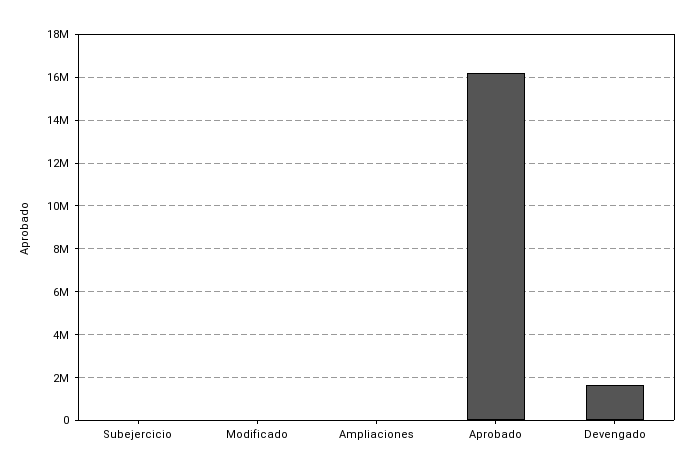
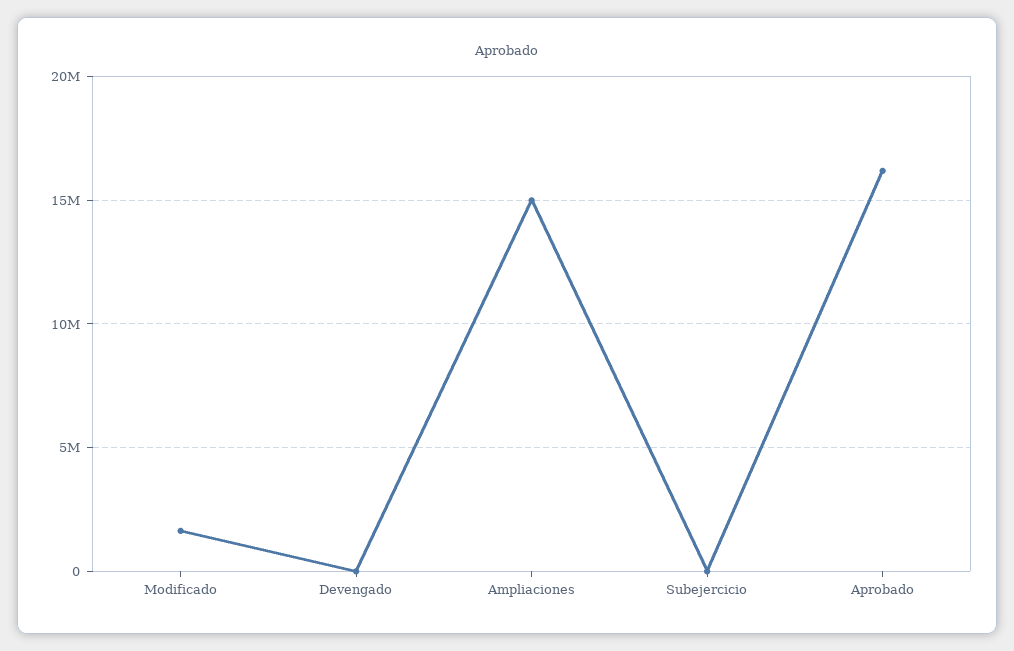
  {
    "Subejercicio": 0,
-   "Modificado": 0,
+   "Modificado": 1500000,
-   "Ampliaciones": 0,
+   "Ampliaciones": 15000000,
    "Aprobado": 16000000,
-   "Devengado": 1500000
+   "Devengado": 0
  }

